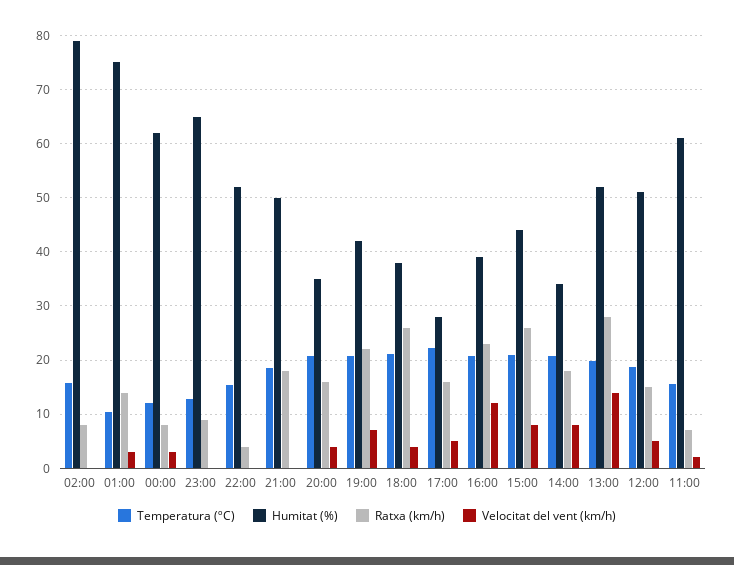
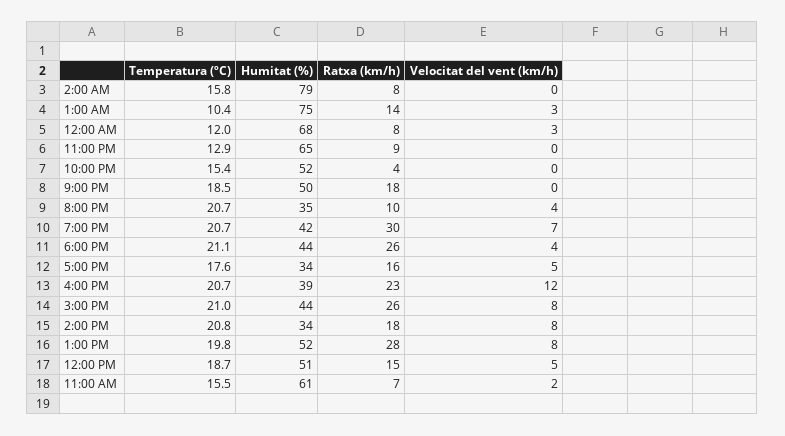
  {
    "Temperatura (ºC)": {
      "02:00": 15.8,
      "01:00": 10.4,
      "00:00": 12,
      "23:00": 12.9,
      "22:00": 15.4,
      "21:00": 18.5,
      "20:00": 20.7,
      "19:00": 20.7,
      "18:00": 21.1,
-     "17:00": 22,
+     "17:00": 17.6,
      "16:00": 20.7,
      "15:00": 21,
      "14:00": 20.8,
      "13:00": 19.8,
      "12:00": 18.7,
      "11:00": 15.5
    },
    "Humitat (%)": {
      "02:00": 79,
      "01:00": 75,
-     "00:00": 62,
+     "00:00": 68,
      "23:00": 65,
      "22:00": 52,
      "21:00": 50,
      "20:00": 35,
      "19:00": 42,
-     "18:00": 38,
+     "18:00": 44,
-     "17:00": 28,
+     "17:00": 34,
      "16:00": 39,
      "15:00": 44,
      "14:00": 34,
      "13:00": 52,
      "12:00": 51,
      "11:00": 61
    },
    "Ratxa (km/h)": {
      "02:00": 8,
      "01:00": 14,
      "00:00": 8,
      "23:00": 9,
      "22:00": 4,
      "21:00": 18,
-     "20:00": 16,
+     "20:00": 10,
-     "19:00": 22,
+     "19:00": 30,
      "18:00": 26,
      "17:00": 16,
      "16:00": 23,
      "15:00": 26,
      "14:00": 18,
      "13:00": 28,
      "12:00": 15,
      "11:00": 7
    },
    "Velocitat del vent (km/h)": {
      "02:00": 0,
      "01:00": 3,
      "00:00": 3,
      "23:00": 0,
      "22:00": 0,
      "21:00": 0,
      "20:00": 4,
      "19:00": 7,
      "18:00": 4,
      "17:00": 5,
      "16:00": 12,
      "15:00": 8,
      "14:00": 8,
-     "13:00": 14,
+     "13:00": 8,
      "12:00": 5,
      "11:00": 2
    }
  }

